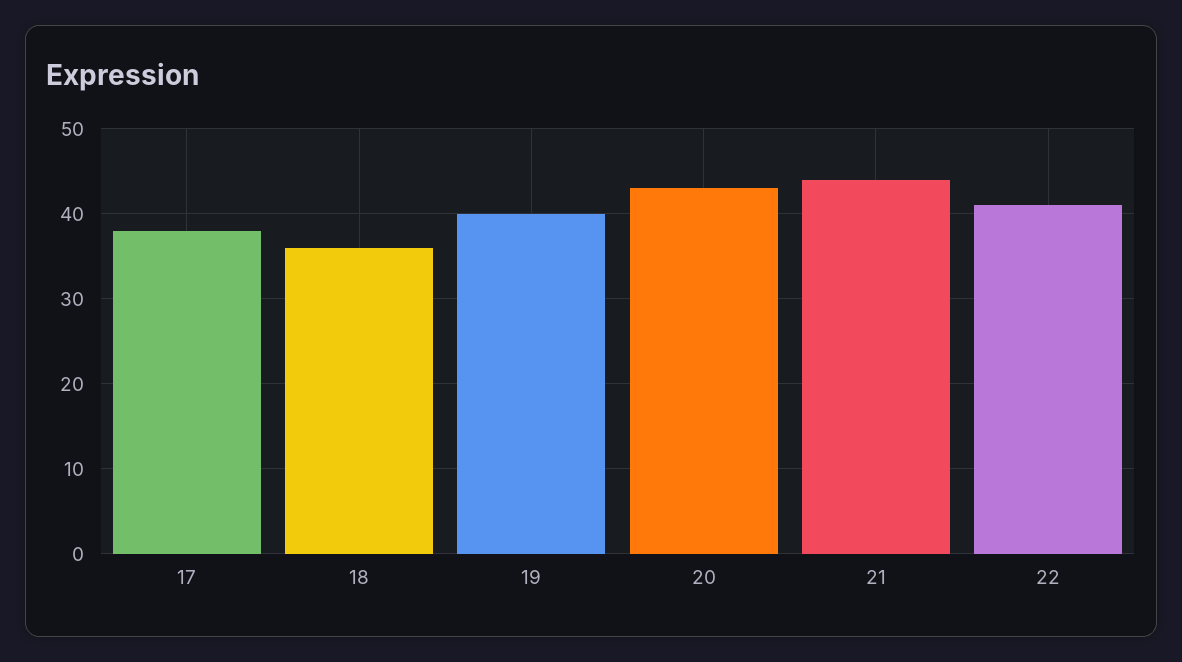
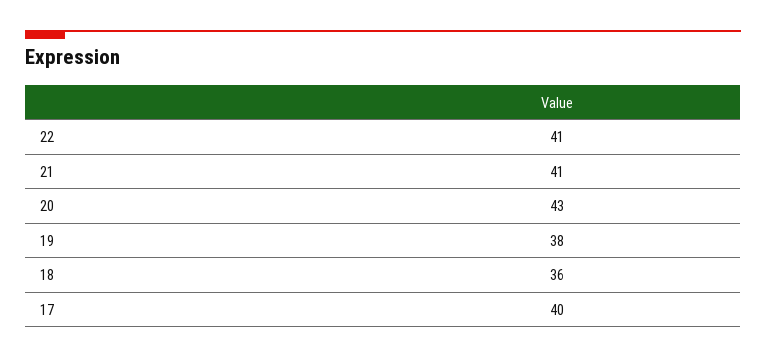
  {
-   "17": 38,
+   "17": 40,
    "18": 36,
-   "19": 40,
+   "19": 38,
    "20": 43,
-   "21": 44,
+   "21": 41,
    "22": 41
  }

